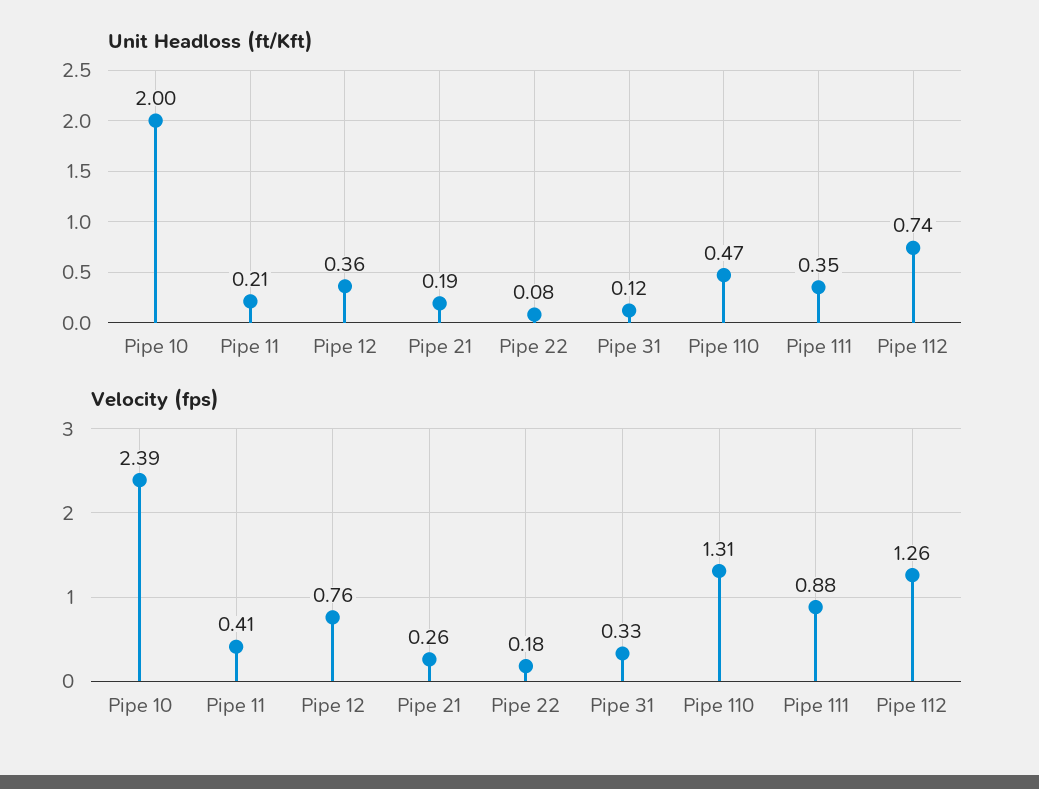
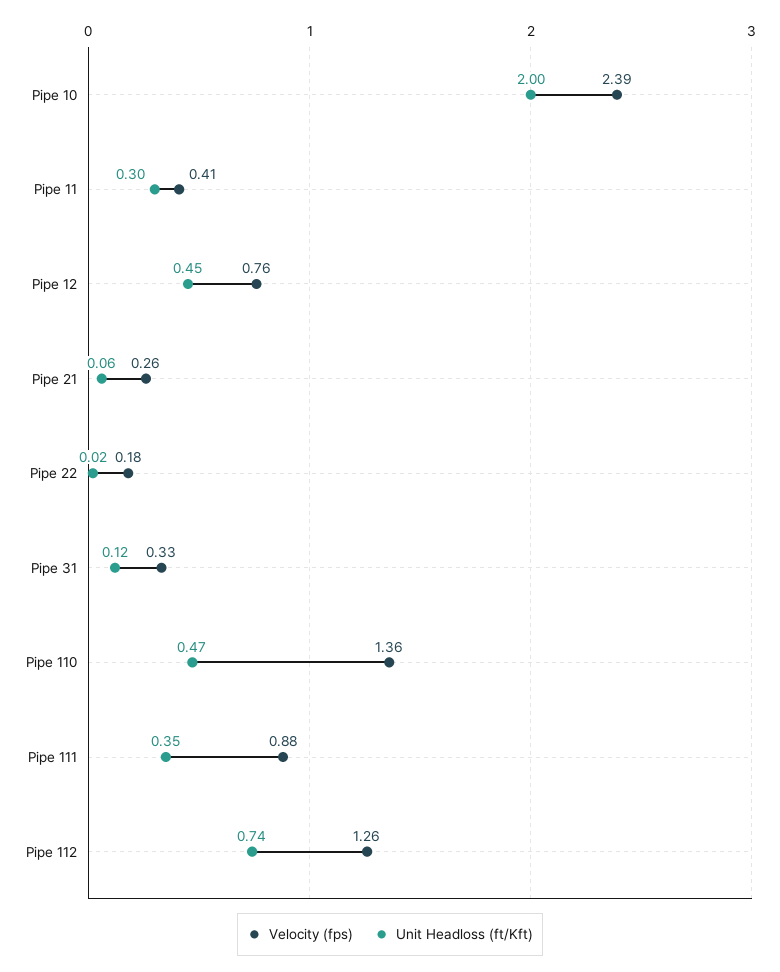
  {
    "Unit Headloss (ft/Kft)": {
      "Pipe 10": 2,
-     "Pipe 11": 0.21,
+     "Pipe 11": 0.3,
-     "Pipe 12": 0.36,
+     "Pipe 12": 0.45,
-     "Pipe 21": 0.19,
+     "Pipe 21": 0.06,
-     "Pipe 22": 0.08,
+     "Pipe 22": 0.02,
      "Pipe 31": 0.12,
      "Pipe 110": 0.47,
      "Pipe 111": 0.35,
      "Pipe 112": 0.74
    },
    "Velocity (fps)": {
      "Pipe 10": 2.39,
      "Pipe 11": 0.41,
      "Pipe 12": 0.76,
      "Pipe 21": 0.26,
      "Pipe 22": 0.18,
      "Pipe 31": 0.33,
-     "Pipe 110": 1.31,
+     "Pipe 110": 1.36,
      "Pipe 111": 0.88,
      "Pipe 112": 1.26
    }
  }

